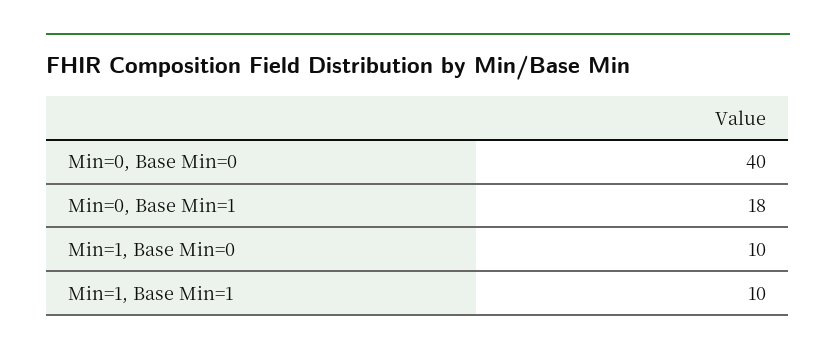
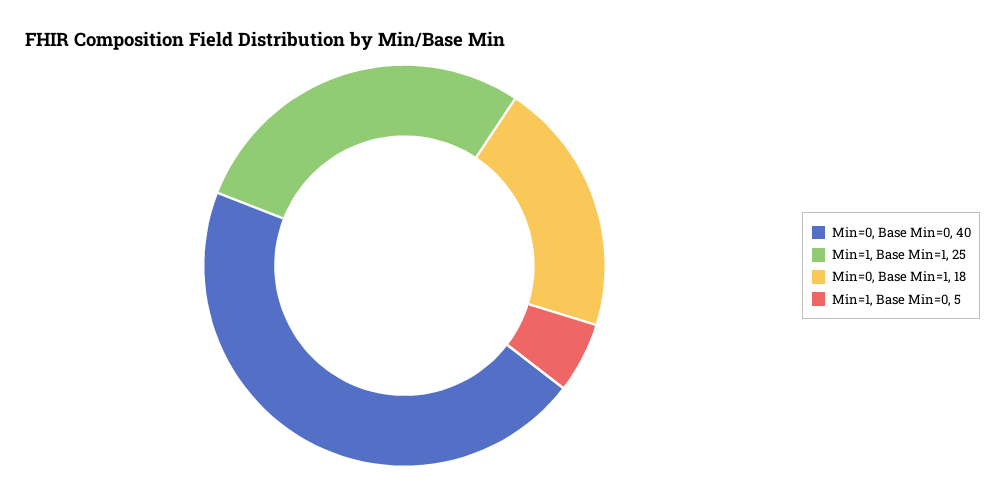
  {
    "Min=0, Base Min=0": 40,
    "Min=0, Base Min=1": 18,
-   "Min=1, Base Min=0": 10,
+   "Min=1, Base Min=0": 5,
-   "Min=1, Base Min=1": 10
+   "Min=1, Base Min=1": 25
  }

